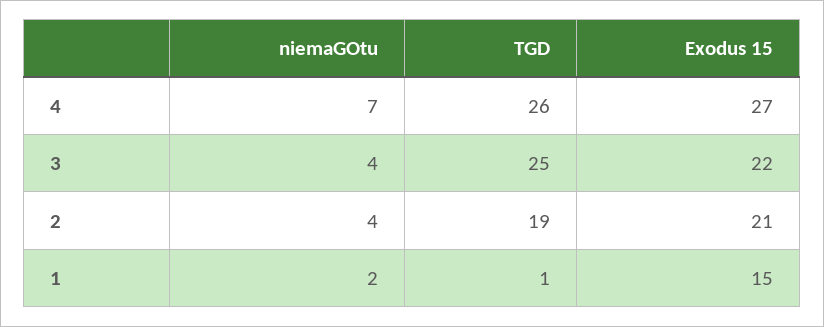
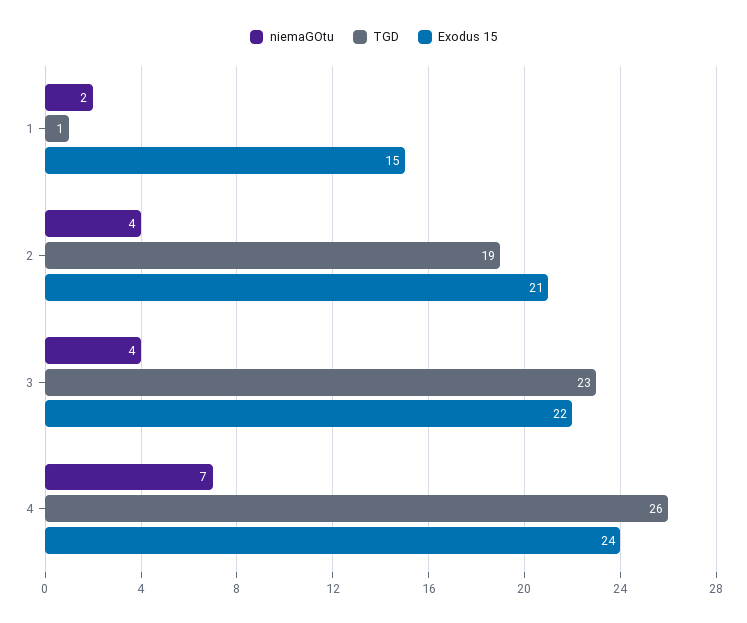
  {
    "niemaGOtu": {
      "4": 7,
      "3": 4,
      "2": 4,
      "1": 2
    },
    "TGD": {
      "4": 26,
-     "3": 25,
+     "3": 23,
      "2": 19,
      "1": 1
    },
    "Exodus 15": {
-     "4": 27,
+     "4": 24,
      "3": 22,
      "2": 21,
      "1": 15
    }
  }

